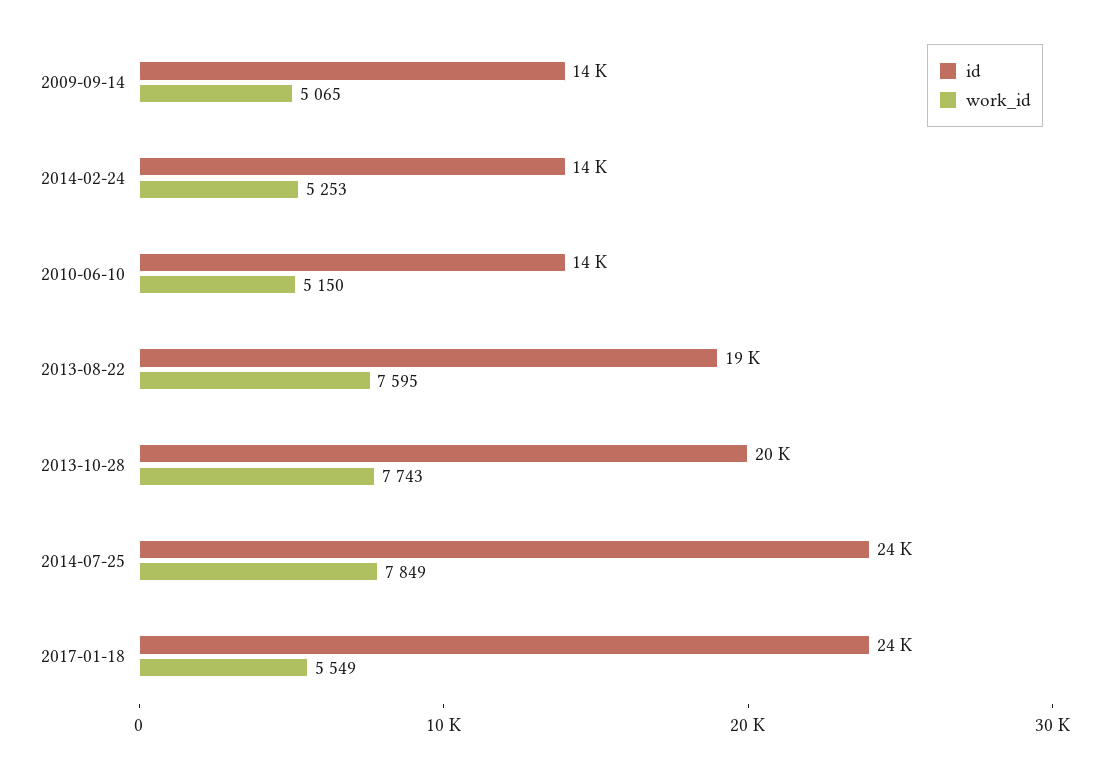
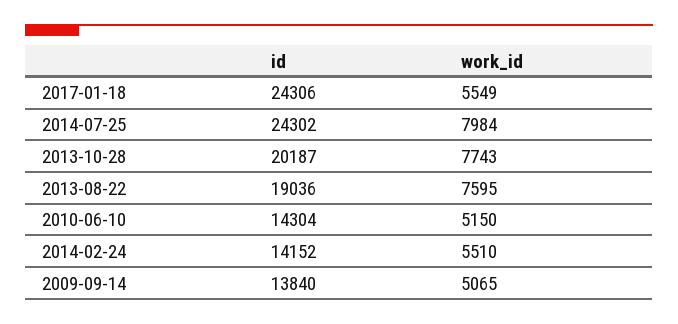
  {
    "id": {
      "2009-09-14": 13840,
      "2014-02-24": 14152,
      "2010-06-10": 14304,
      "2013-08-22": 19036,
      "2013-10-28": 20187,
      "2014-07-25": 24302,
      "2017-01-18": 24306
    },
    "work_id": {
      "2009-09-14": 5065,
-     "2014-02-24": 5253,
+     "2014-02-24": 5510,
      "2010-06-10": 5150,
      "2013-08-22": 7595,
      "2013-10-28": 7743,
-     "2014-07-25": 7849,
+     "2014-07-25": 7984,
      "2017-01-18": 5549
    }
  }

